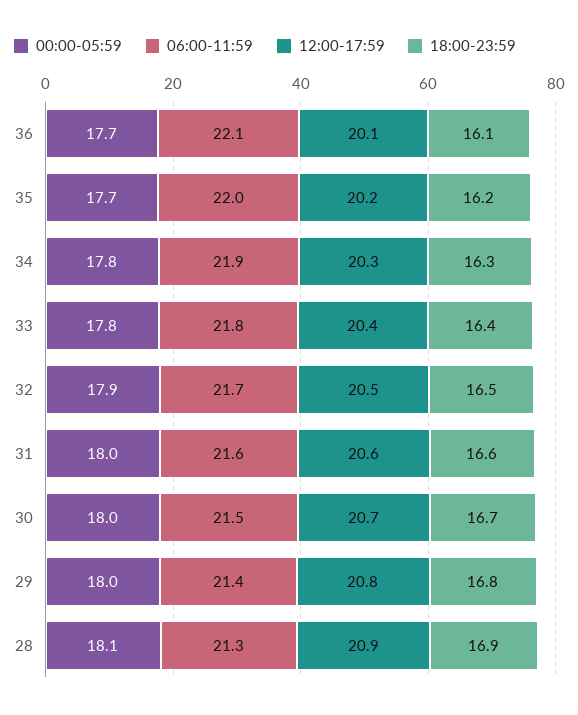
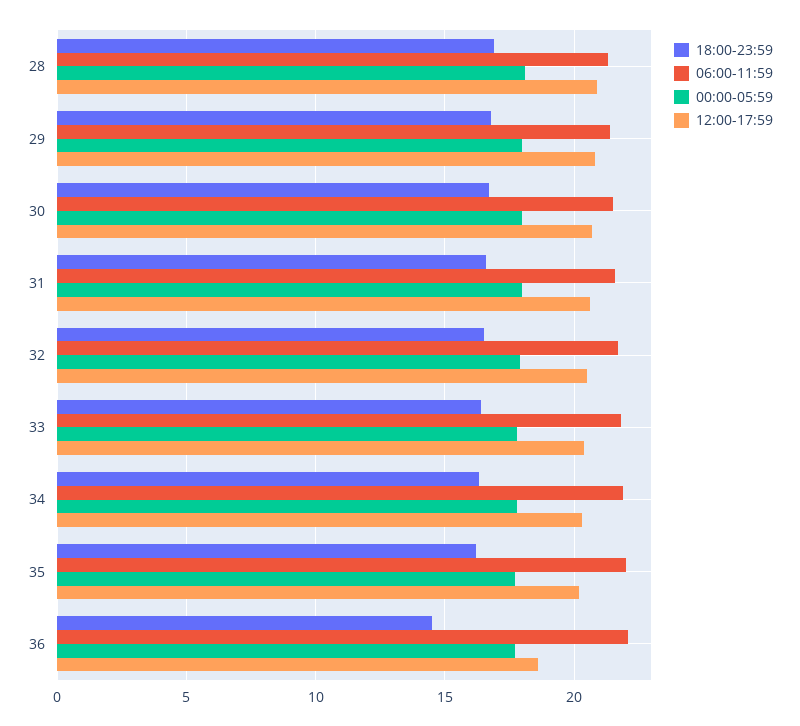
  {
    "00:00-05:59": {
      "36": 17.7,
      "35": 17.7,
      "34": 17.8,
      "33": 17.8,
      "32": 17.9,
      "31": 18,
      "30": 18,
      "29": 18,
      "28": 18.1
    },
    "06:00-11:59": {
      "36": 22.1,
      "35": 22,
      "34": 21.9,
      "33": 21.8,
      "32": 21.7,
      "31": 21.6,
      "30": 21.5,
      "29": 21.4,
      "28": 21.3
    },
    "12:00-17:59": {
-     "36": 20.1,
+     "36": 18.5,
      "35": 20.2,
      "34": 20.3,
      "33": 20.4,
      "32": 20.5,
      "31": 20.6,
      "30": 20.7,
      "29": 20.8,
      "28": 20.9
    },
    "18:00-23:59": {
-     "36": 16.1,
+     "36": 14.5,
      "35": 16.2,
      "34": 16.3,
      "33": 16.4,
      "32": 16.5,
      "31": 16.6,
      "30": 16.7,
      "29": 16.8,
      "28": 16.9
    }
  }

